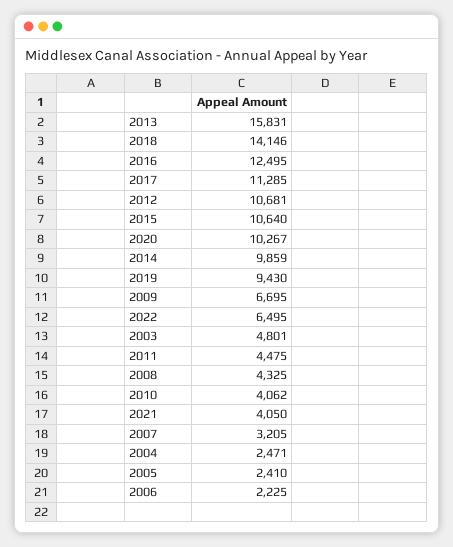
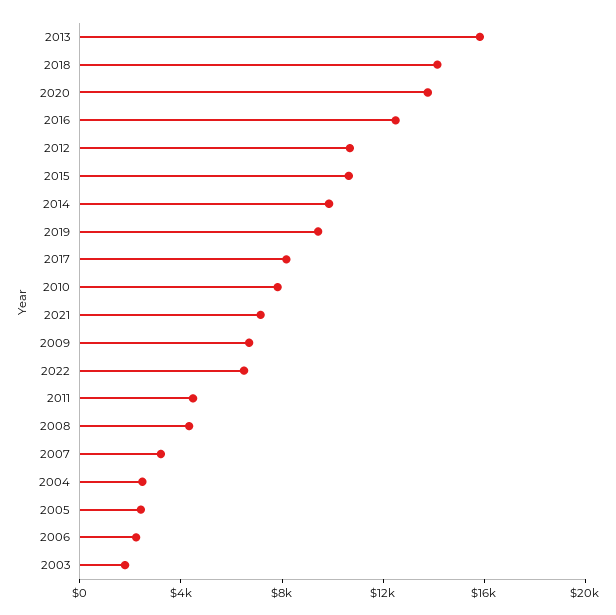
  {
    "2013": 15831,
    "2018": 14146,
    "2016": 12495,
-   "2017": 11285,
+   "2017": 8000,
    "2012": 10681,
    "2015": 10640,
-   "2020": 10267,
+   "2020": 14000,
    "2014": 9859,
    "2019": 9430,
    "2009": 6695,
    "2022": 6495,
-   "2003": 4801,
+   "2003": 2000,
    "2011": 4475,
    "2008": 4325,
-   "2010": 4062,
+   "2010": 8000,
-   "2021": 4050,
+   "2021": 7000,
    "2007": 3205,
    "2004": 2471,
    "2005": 2410,
    "2006": 2225
  }

